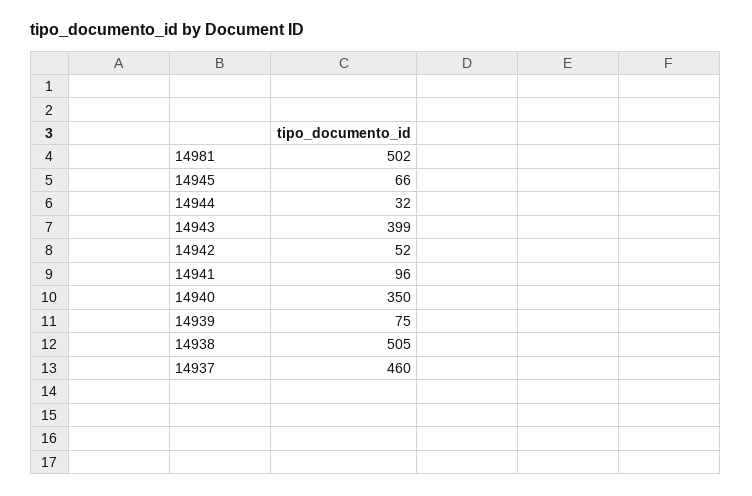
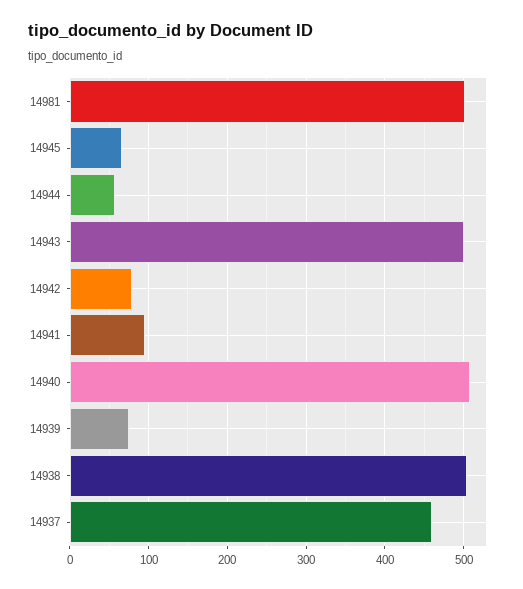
  {
    "14981": 502,
    "14945": 66,
-   "14944": 32,
+   "14944": 60,
-   "14943": 399,
+   "14943": 500,
-   "14942": 52,
+   "14942": 80,
    "14941": 96,
-   "14940": 350,
+   "14940": 510,
    "14939": 75,
    "14938": 505,
    "14937": 460
  }

